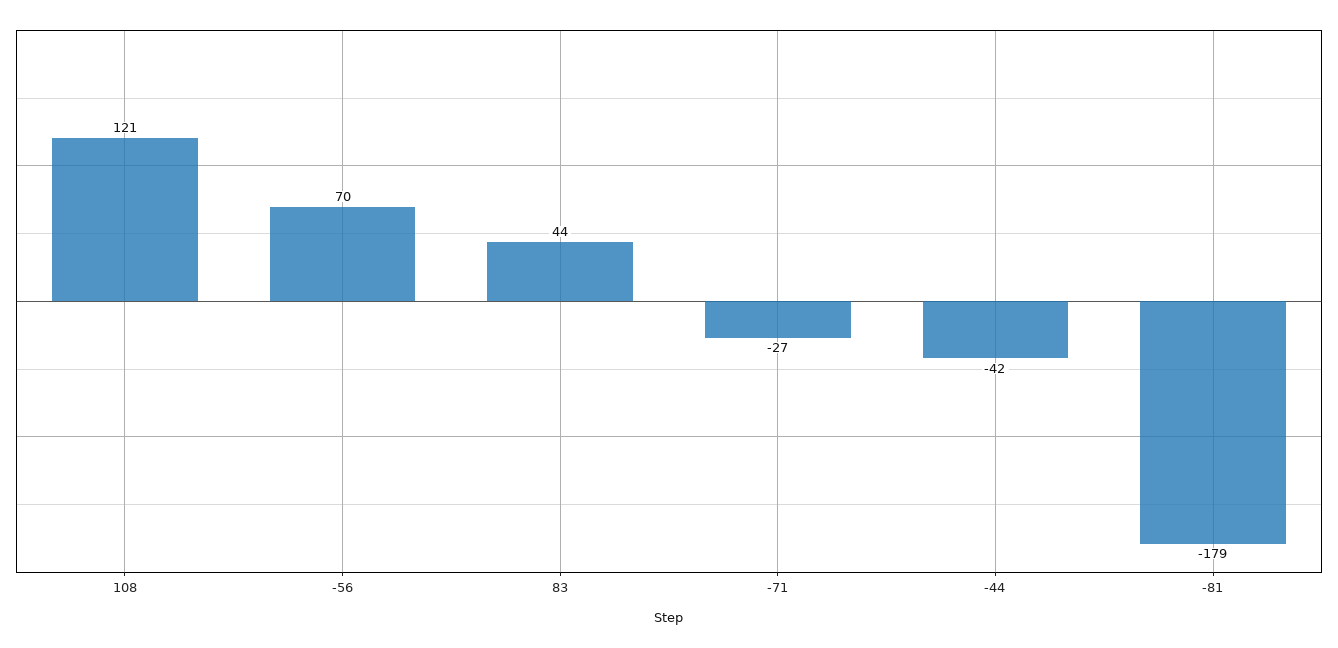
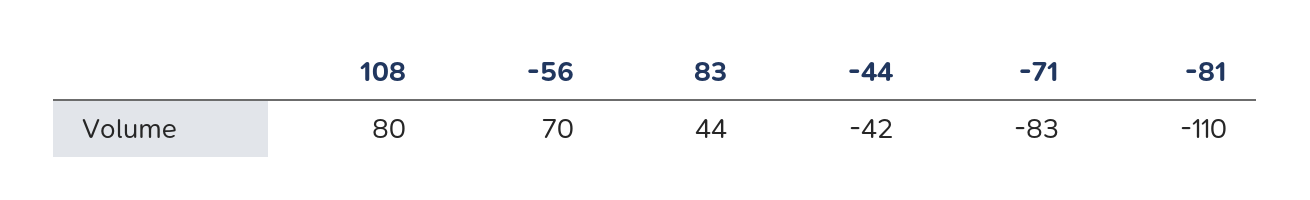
  {
-   "108": 121,
+   "108": 80,
    "-56": 70,
    "83": 44,
-   "-71": -27,
+   "-71": -83,
    "-44": -42,
-   "-81": -179
+   "-81": -110
  }

